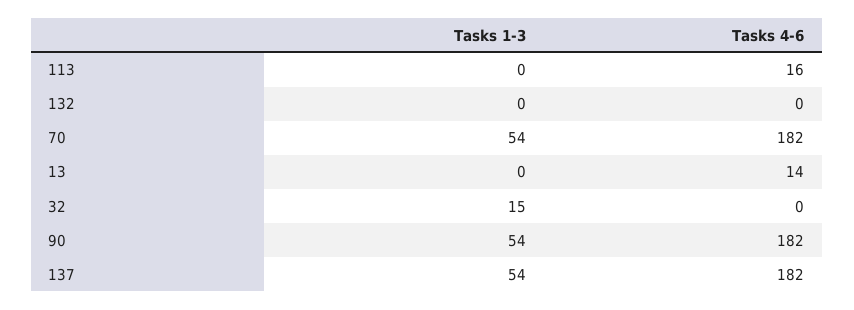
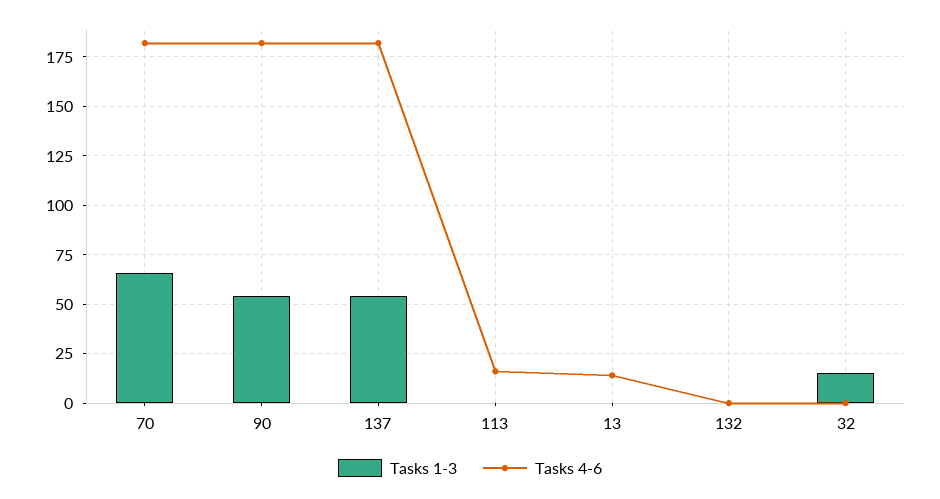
  {
    "Tasks 1-3": {
      "113": 0,
      "132": 0,
-     "70": 54,
+     "70": 65,
      "13": 0,
      "32": 15,
      "90": 54,
      "137": 54
    },
    "Tasks 4-6": {
      "113": 16,
      "132": 0,
      "70": 182,
      "13": 14,
      "32": 0,
      "90": 182,
      "137": 182
    }
  }

